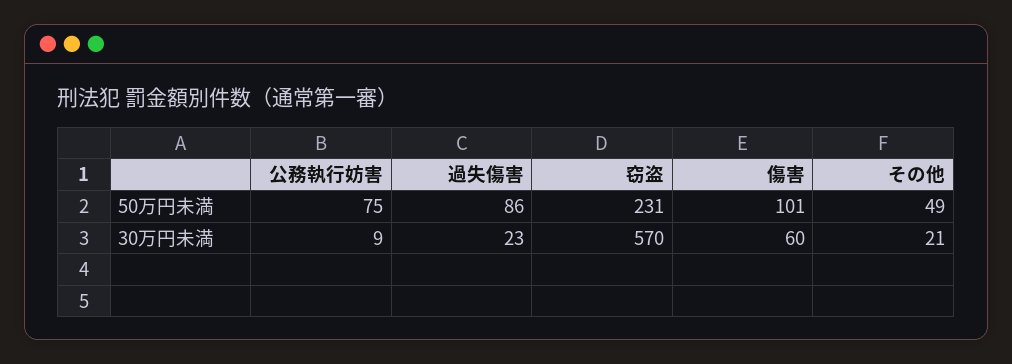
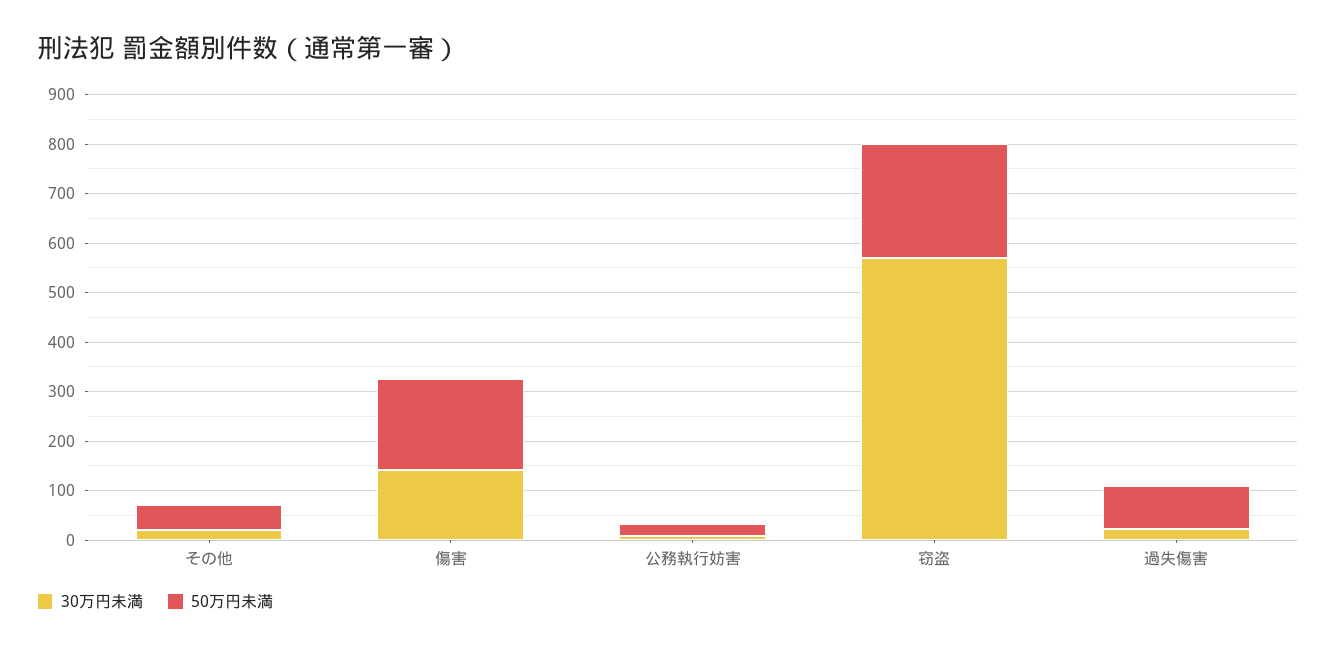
  {
    "50万円未満": {
-     "公務執行妨害": 75,
+     "公務執行妨害": 20,
      "過失傷害": 86,
      "窃盗": 231,
-     "傷害": 101,
+     "傷害": 180,
      "その他": 49
    },
    "30万円未満": {
      "公務執行妨害": 9,
      "過失傷害": 23,
      "窃盗": 570,
-     "傷害": 60,
+     "傷害": 140,
      "その他": 21
    }
  }

